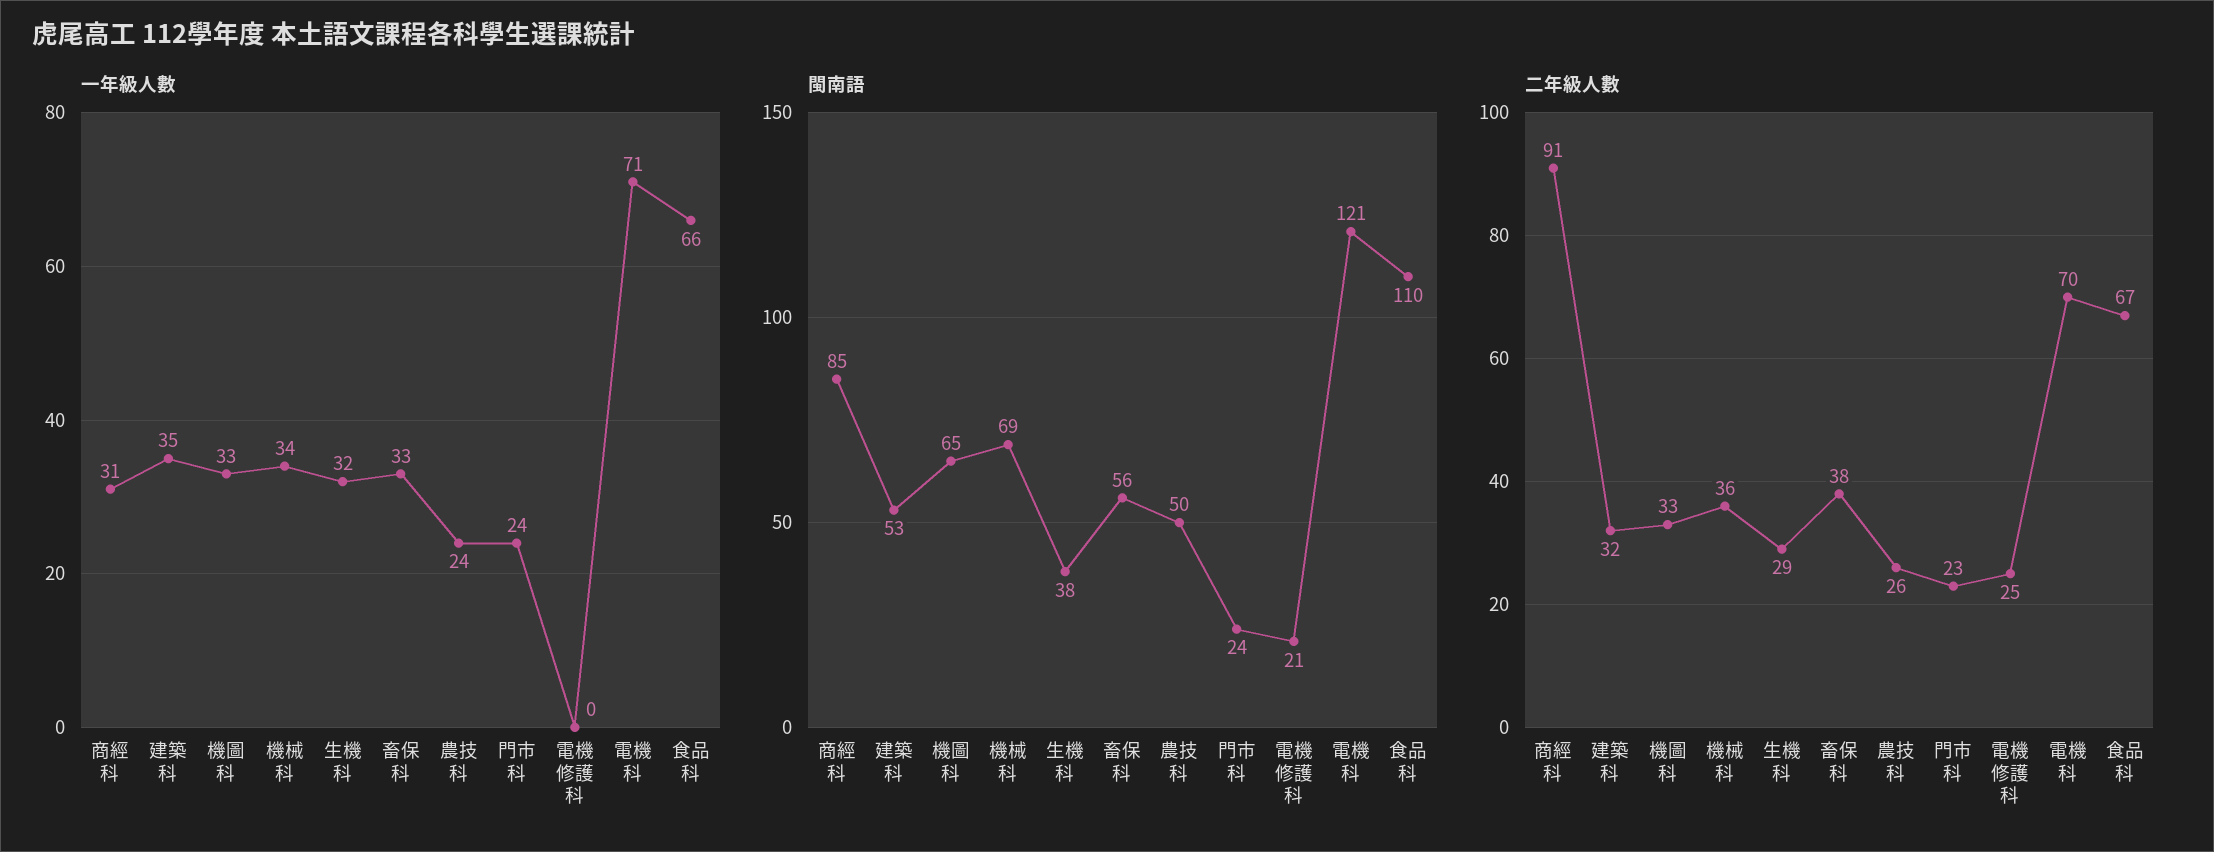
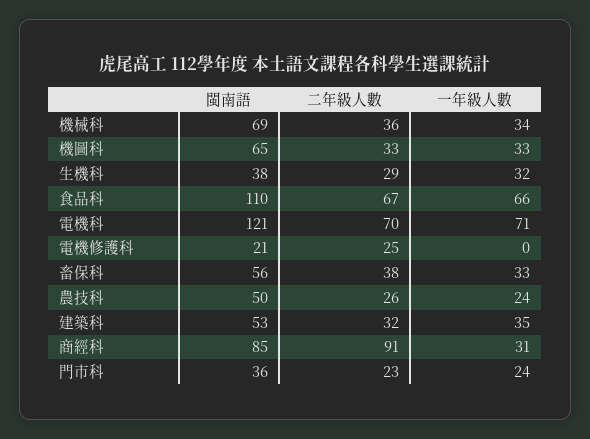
  {
    "一年級人數": {
      "商經科": 31,
      "建築科": 35,
      "機圖科": 33,
      "機械科": 34,
      "生機科": 32,
      "畜保科": 33,
      "農技科": 24,
      "門市科": 24,
      "電機修護科": 0,
      "電機科": 71,
      "食品科": 66
    },
    "閩南語": {
      "商經科": 85,
      "建築科": 53,
      "機圖科": 65,
      "機械科": 69,
      "生機科": 38,
      "畜保科": 56,
      "農技科": 50,
-     "門市科": 24,
+     "門市科": 36,
      "電機修護科": 21,
      "電機科": 121,
      "食品科": 110
    },
    "二年級人數": {
      "商經科": 91,
      "建築科": 32,
      "機圖科": 33,
      "機械科": 36,
      "生機科": 29,
      "畜保科": 38,
      "農技科": 26,
      "門市科": 23,
      "電機修護科": 25,
      "電機科": 70,
      "食品科": 67
    }
  }

